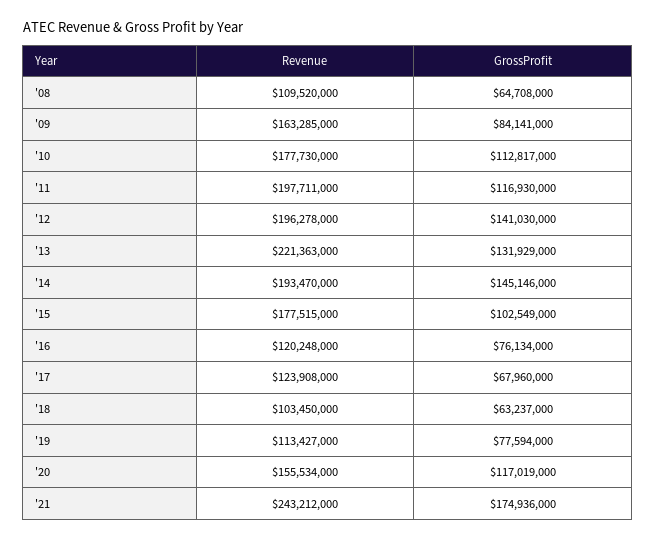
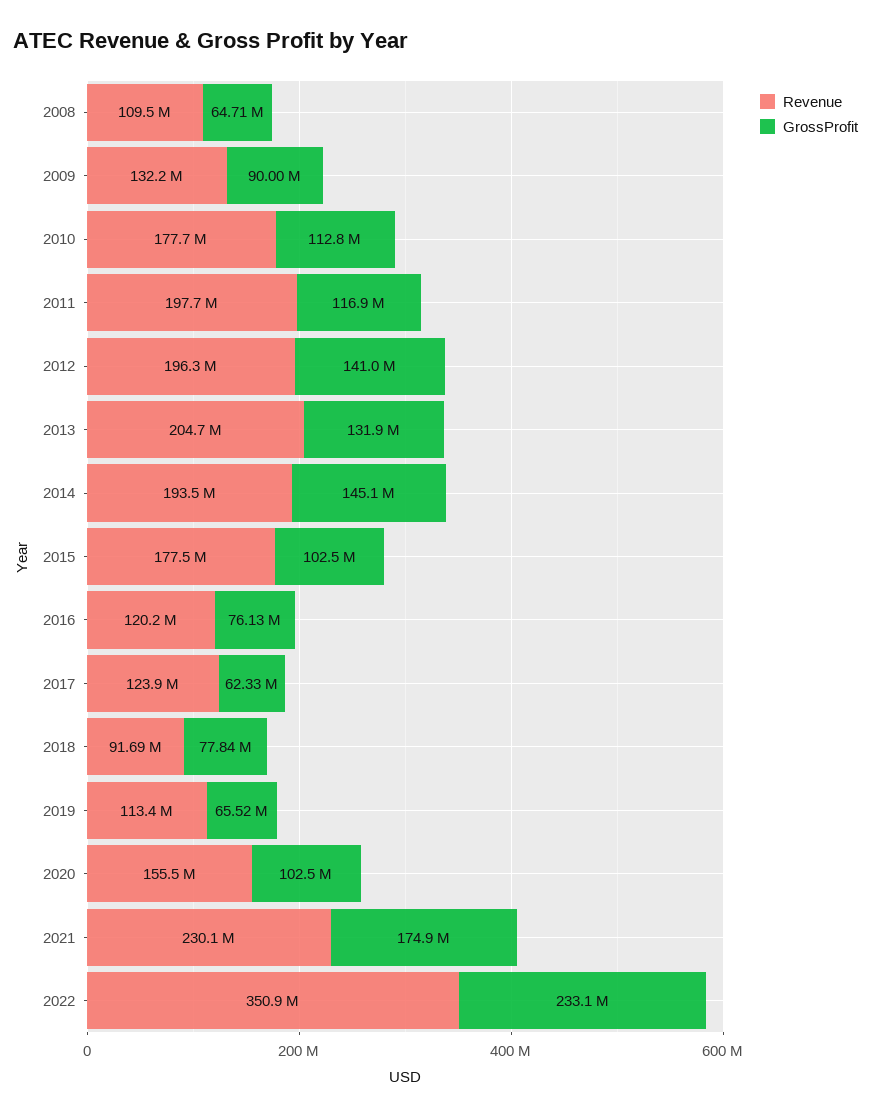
  {
    "Revenue": {
      "'08": 109520000,
-     "'09": 163285000,
+     "'09": 132200000,
      "'10": 177730000,
      "'11": 197711000,
      "'12": 196278000,
-     "'13": 221363000,
+     "'13": 204700000,
      "'14": 193470000,
      "'15": 177515000,
      "'16": 120248000,
      "'17": 123908000,
-     "'18": 103450000,
+     "'18": 91690000,
      "'19": 113427000,
      "'20": 155534000,
-     "'21": 243212000
+     "'21": 230100000,
+     "2022": 350900000
    },
    "GrossProfit": {
      "'08": 64708000,
-     "'09": 84141000,
+     "'09": 90000000,
      "'10": 112817000,
      "'11": 116930000,
      "'12": 141030000,
      "'13": 131929000,
      "'14": 145146000,
      "'15": 102549000,
      "'16": 76134000,
-     "'17": 67960000,
+     "'17": 62330000,
-     "'18": 63237000,
+     "'18": 77840000,
-     "'19": 77594000,
+     "'19": 65520000,
-     "'20": 117019000,
+     "'20": 102500000,
-     "'21": 174936000
+     "'21": 174936000,
+     "2022": 233100000
    }
  }

